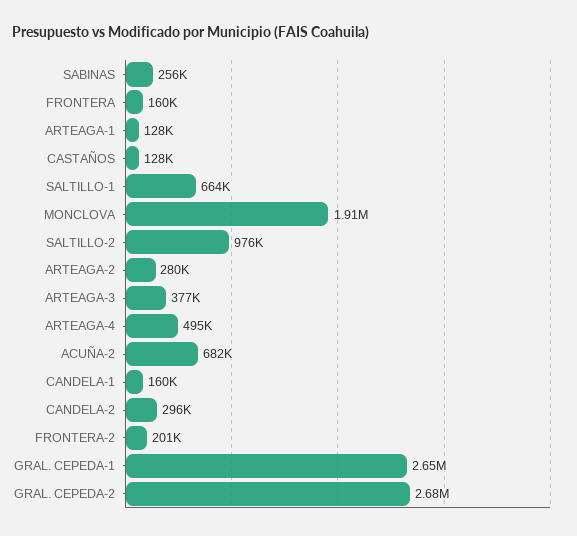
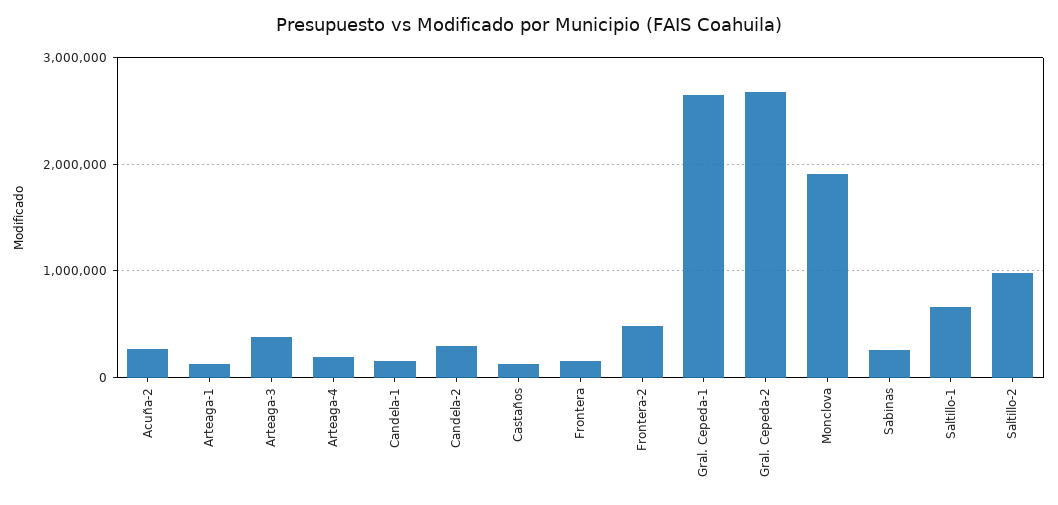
  {
    "SABINAS": 256000,
    "FRONTERA": 160000,
    "ARTEAGA-1": 128000,
    "CASTAÑOS": 128000,
    "SALTILLO-1": 664000,
    "MONCLOVA": 1910000,
    "SALTILLO-2": 976000,
-   "ARTEAGA-2": 280000,
    "ARTEAGA-3": 377000,
-   "ARTEAGA-4": 495000,
+   "ARTEAGA-4": 200000,
-   "ACUÑA-2": 682000,
+   "ACUÑA-2": 300000,
    "CANDELA-1": 160000,
    "CANDELA-2": 296000,
-   "FRONTERA-2": 201000,
+   "FRONTERA-2": 500000,
    "GRAL. CEPEDA-1": 2650000,
    "GRAL. CEPEDA-2": 2680000
  }

